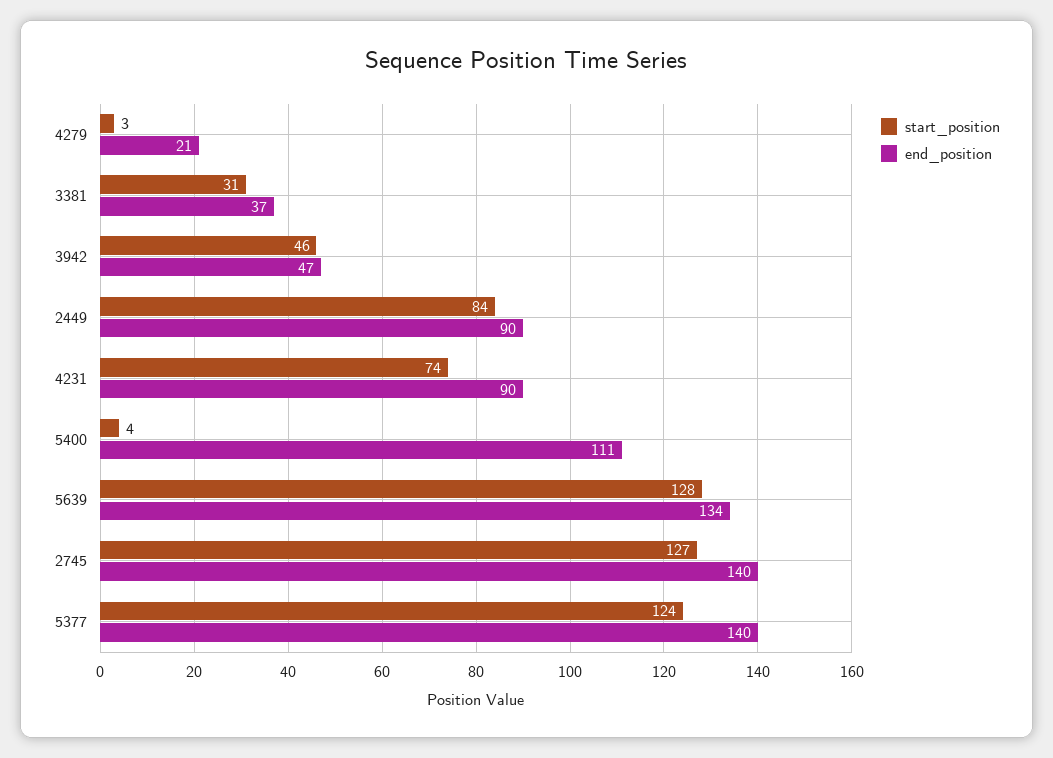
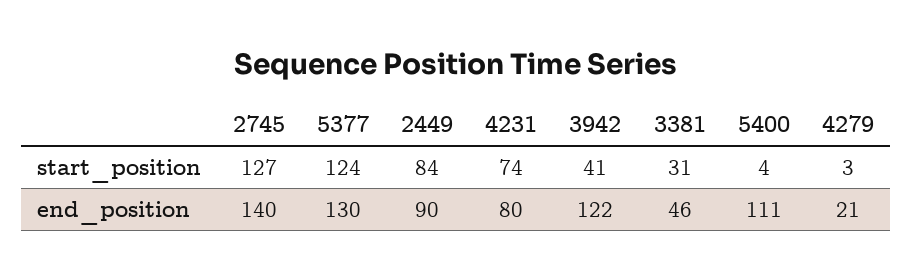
  {
    "start_position": {
      "4279": 3,
      "3381": 31,
-     "3942": 46,
+     "3942": 41,
      "2449": 84,
      "4231": 74,
      "5400": 4,
-     "5639": 128,
      "2745": 127,
      "5377": 124
    },
    "end_position": {
      "4279": 21,
-     "3381": 37,
+     "3381": 46,
-     "3942": 47,
+     "3942": 122,
      "2449": 90,
-     "4231": 90,
+     "4231": 80,
      "5400": 111,
-     "5639": 134,
      "2745": 140,
-     "5377": 140
+     "5377": 130
    }
  }

